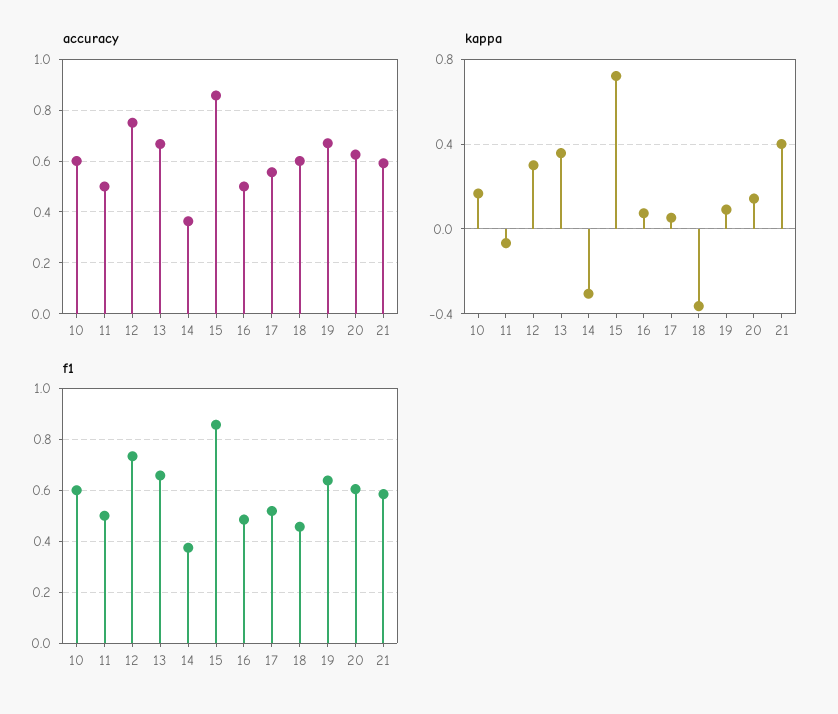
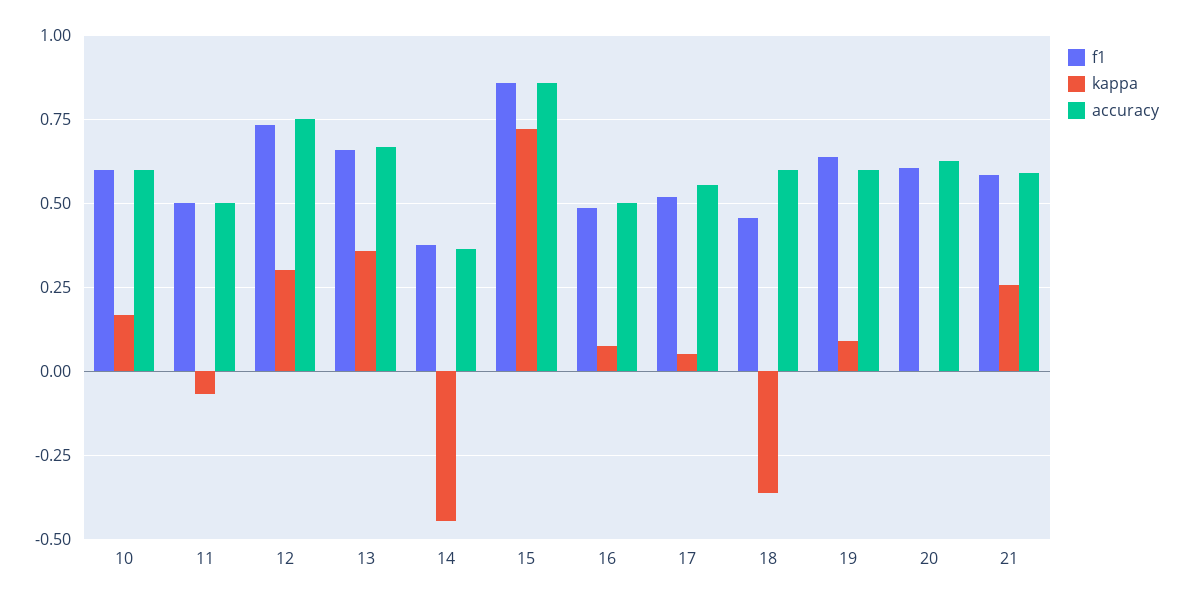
  {
    "accuracy": {
      "10": 0.6,
      "11": 0.5,
      "12": 0.75,
      "13": 0.675,
      "14": 0.375,
      "15": 0.85,
      "16": 0.5,
      "17": 0.55,
      "18": 0.6,
-     "19": 0.675,
+     "19": 0.6,
      "20": 0.625,
      "21": 0.6
    },
    "kappa": {
      "10": 0.175,
      "11": -0.075,
      "12": 0.3,
      "13": 0.35,
-     "14": -0.3,
+     "14": -0.45,
      "15": 0.725,
      "16": 0.075,
      "17": 0.05,
      "18": -0.375,
      "19": 0.1,
-     "20": 0.15,
+     "20": 0,
-     "21": 0.4
+     "21": 0.25
    },
    "f1": {
      "10": 0.6,
      "11": 0.5,
      "12": 0.725,
      "13": 0.65,
      "14": 0.375,
      "15": 0.85,
      "16": 0.475,
      "17": 0.525,
      "18": 0.45,
      "19": 0.65,
      "20": 0.6,
      "21": 0.575
    }
  }

